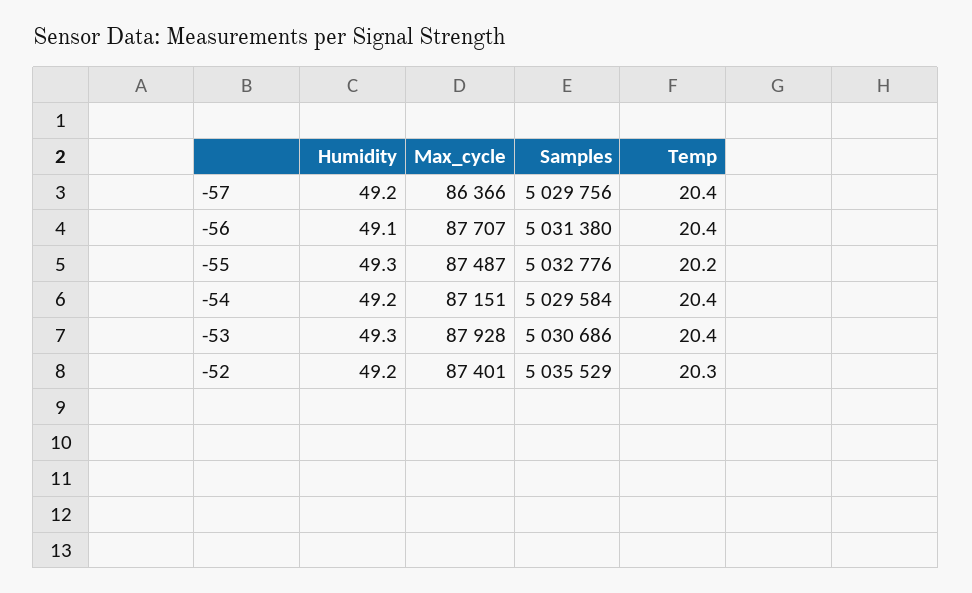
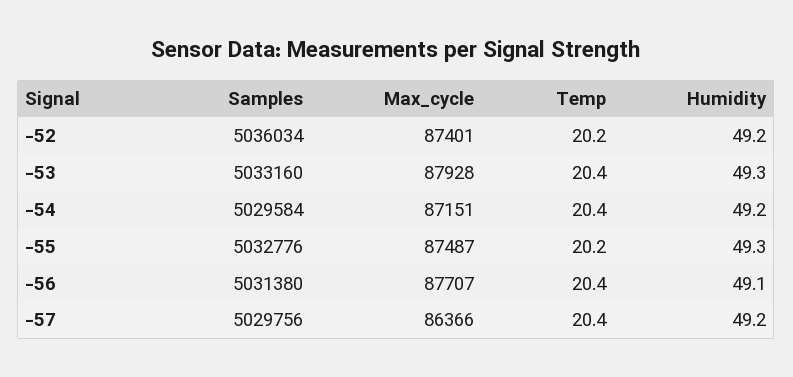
  {
    "Humidity": {
      "-57": 49.2,
      "-56": 49.1,
      "-55": 49.3,
      "-54": 49.2,
      "-53": 49.3,
      "-52": 49.2
    },
    "Max_cycle": {
      "-57": 86366,
      "-56": 87707,
      "-55": 87487,
      "-54": 87151,
      "-53": 87928,
      "-52": 87401
    },
    "Samples": {
      "-57": 5029756,
      "-56": 5031380,
      "-55": 5032776,
      "-54": 5029584,
-     "-53": 5030686,
+     "-53": 5033160,
-     "-52": 5035529
+     "-52": 5036034
    },
    "Temp": {
      "-57": 20.4,
      "-56": 20.4,
      "-55": 20.2,
      "-54": 20.4,
      "-53": 20.4,
-     "-52": 20.3
+     "-52": 20.2
    }
  }

